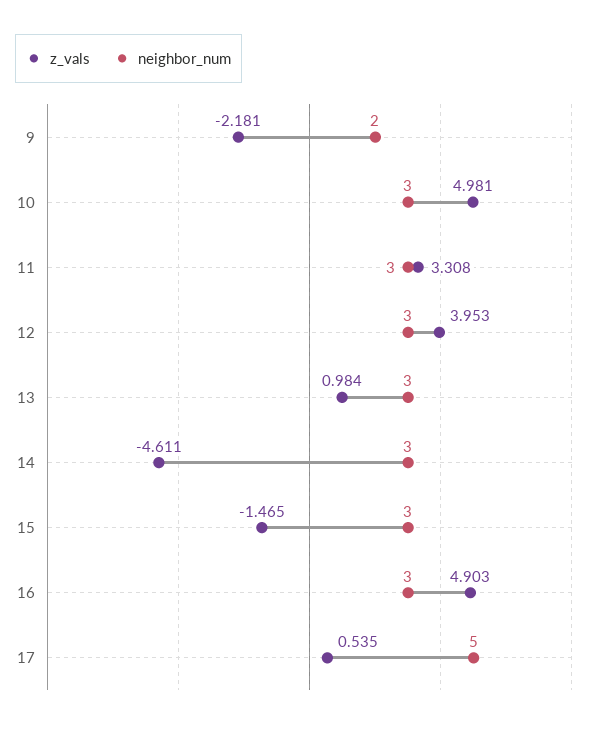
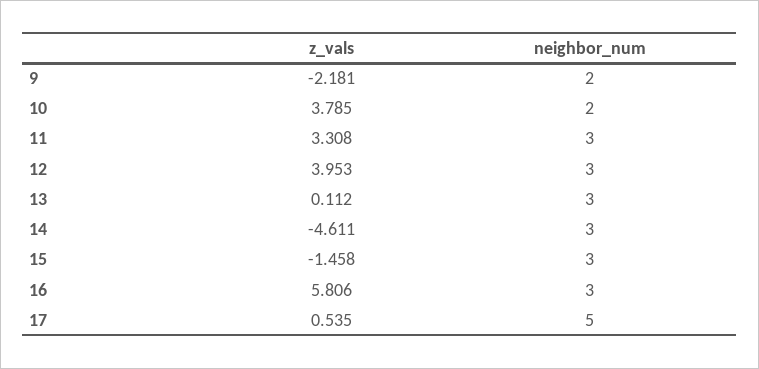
  {
    "z_vals": {
      "9": -2.181,
-     "10": 4.981,
+     "10": 3.785,
      "11": 3.308,
      "12": 3.953,
-     "13": 0.984,
+     "13": 0.112,
      "14": -4.611,
-     "15": -1.465,
+     "15": -1.458,
-     "16": 4.903,
+     "16": 5.806,
      "17": 0.535
    },
    "neighbor_num": {
      "9": 2,
-     "10": 3,
+     "10": 2,
      "11": 3,
      "12": 3,
      "13": 3,
      "14": 3,
      "15": 3,
      "16": 3,
      "17": 5
    }
  }

